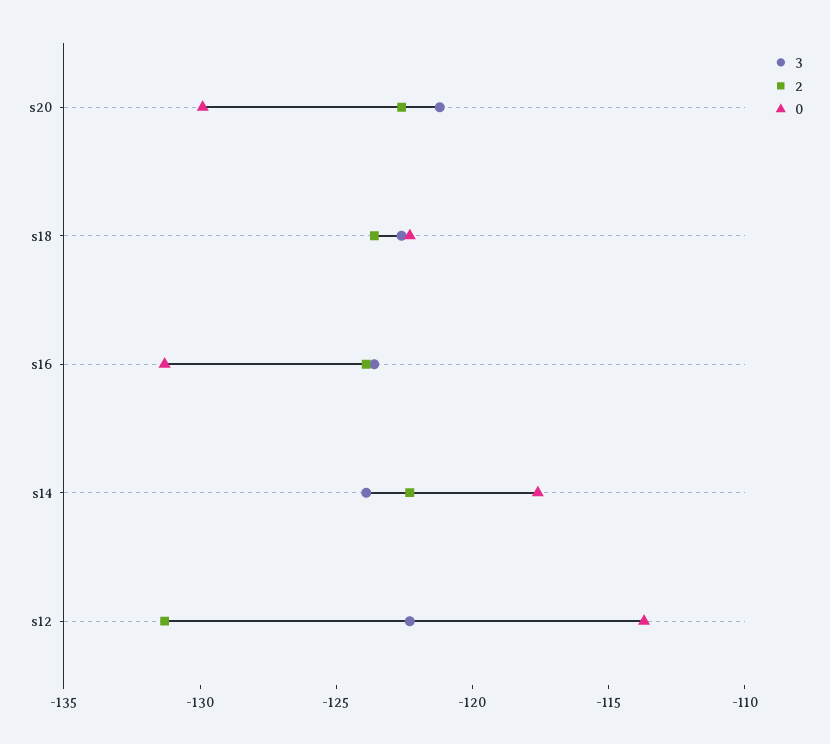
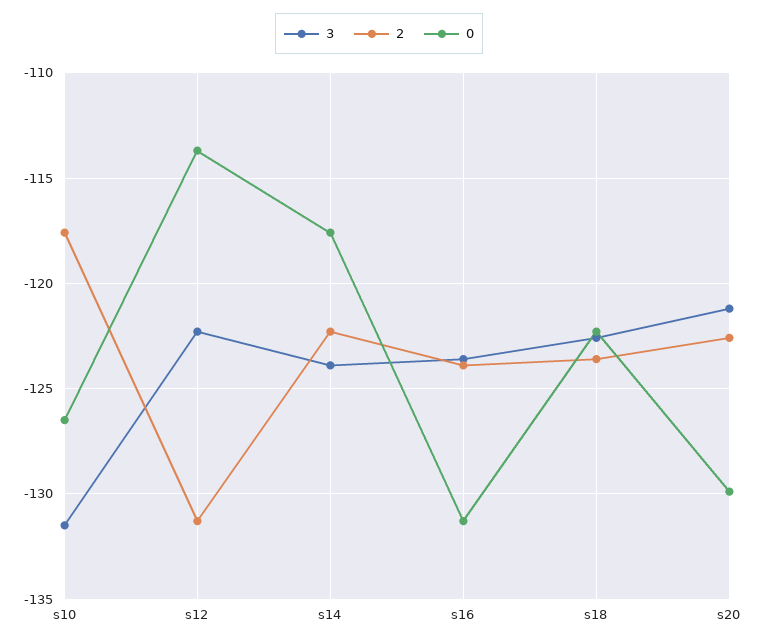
  {
    "3": {
      "s20": -121,
      "s18": -122.5,
      "s16": -123.5,
      "s14": -124,
-     "s12": -122.5
+     "s12": -122.5,
+     "s10": -131.5
    },
    "2": {
      "s20": -122.5,
      "s18": -123.5,
      "s16": -124,
      "s14": -122.5,
-     "s12": -131.5
+     "s12": -131.5,
+     "s10": -117.5
    },
    "0": {
      "s20": -130,
      "s18": -122.5,
      "s16": -131.5,
      "s14": -117.5,
-     "s12": -113.5
+     "s12": -113.5,
+     "s10": -126.5
    }
  }

